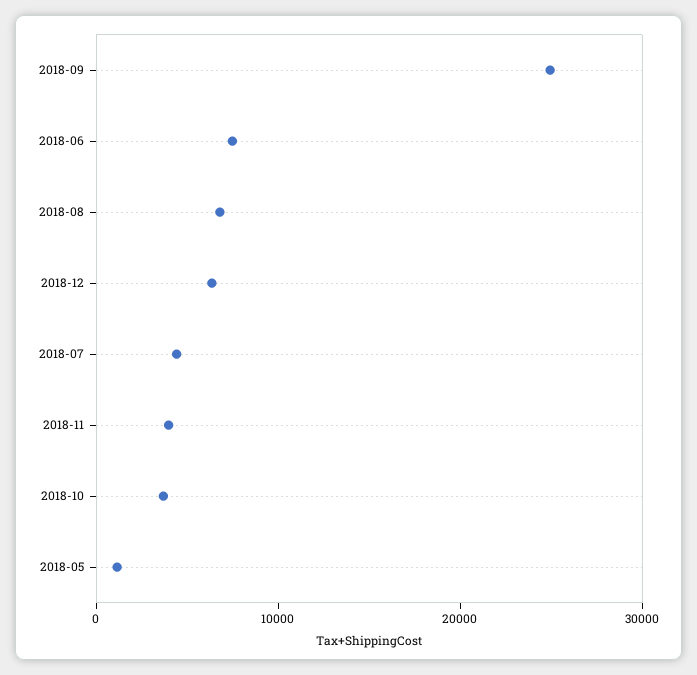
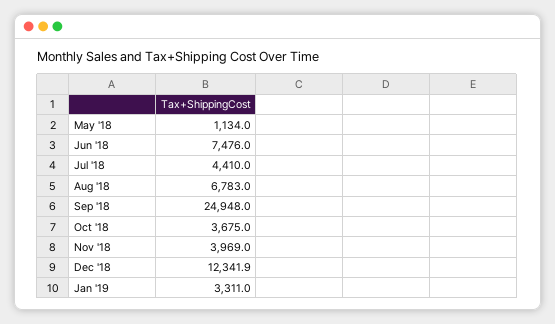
  {
    "2018-09": 24948,
    "2018-06": 7476,
    "2018-08": 6783,
-   "2018-12": 6000,
+   "2018-12": 12341.9,
    "2018-07": 4410,
    "2018-11": 3969,
    "2018-10": 3675,
-   "2018-05": 1134
+   "2018-05": 1134,
+   "Jan '19": 3311
  }

